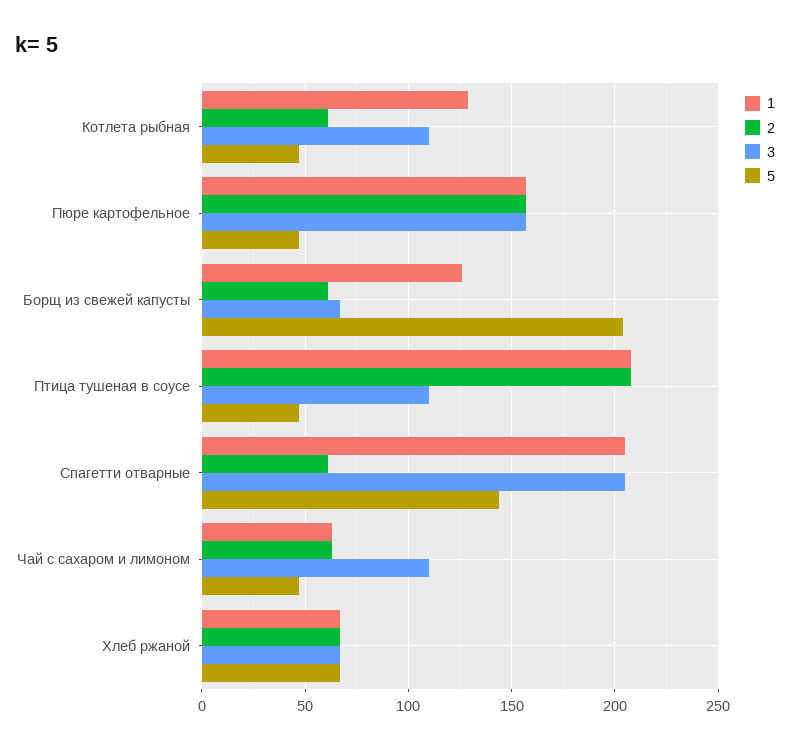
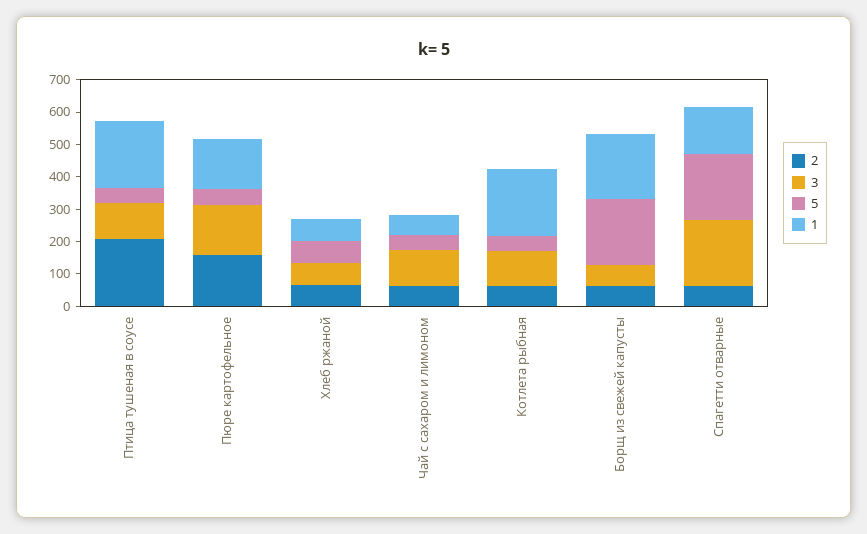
  {
    "1": {
-     "Котлета рыбная": 130,
+     "Котлета рыбная": 200,
      "Пюре картофельное": 155,
-     "Борщ из свежей капусты": 125,
+     "Борщ из свежей капусты": 200,
      "Птица тушеная в соусе": 210,
-     "Спагетти отварные": 205,
+     "Спагетти отварные": 150,
      "Чай с сахаром и лимоном": 65,
      "Хлеб ржаной": 65
    },
    "2": {
      "Котлета рыбная": 60,
      "Пюре картофельное": 155,
      "Борщ из свежей капусты": 60,
      "Птица тушеная в соусе": 210,
      "Спагетти отварные": 60,
      "Чай с сахаром и лимоном": 65,
      "Хлеб ржаной": 65
    },
    "3": {
      "Котлета рыбная": 110,
      "Пюре картофельное": 155,
      "Борщ из свежей капусты": 65,
      "Птица тушеная в соусе": 110,
      "Спагетти отварные": 205,
      "Чай с сахаром и лимоном": 110,
      "Хлеб ржаной": 65
    },
    "5": {
      "Котлета рыбная": 45,
      "Пюре картофельное": 45,
      "Борщ из свежей капусты": 205,
      "Птица тушеная в соусе": 45,
-     "Спагетти отварные": 145,
+     "Спагетти отварные": 200,
      "Чай с сахаром и лимоном": 45,
      "Хлеб ржаной": 65
    }
  }

